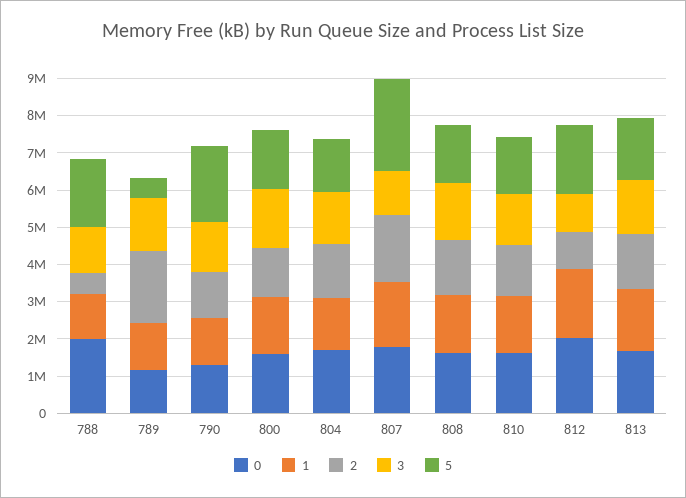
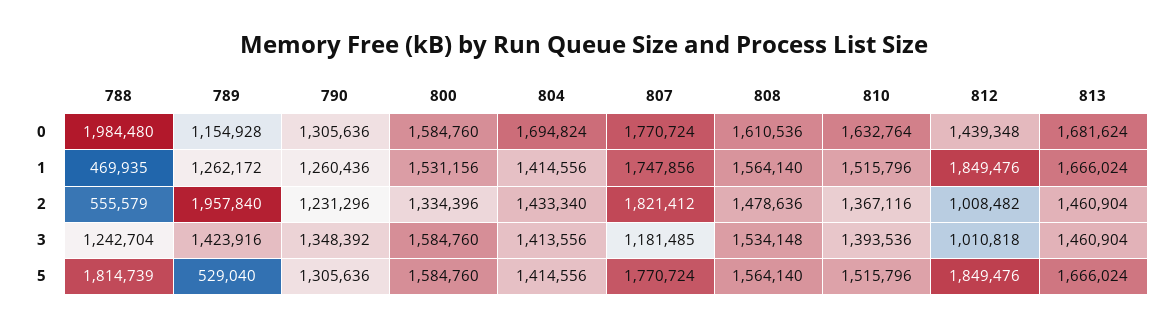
  {
    "0": {
      "788": 1984480,
      "789": 1154928,
      "790": 1305636,
      "800": 1584760,
      "804": 1694824,
      "807": 1770724,
      "808": 1610536,
      "810": 1632764,
-     "812": 2000000,
+     "812": 1439348,
      "813": 1681624
    },
    "1": {
-     "788": 1250000,
+     "788": 469935,
      "789": 1262172,
      "790": 1260436,
      "800": 1531156,
      "804": 1414556,
      "807": 1747856,
      "808": 1564140,
      "810": 1515796,
      "812": 1849476,
      "813": 1666024
    },
    "2": {
      "788": 555579,
      "789": 1957840,
      "790": 1231296,
      "800": 1334396,
      "804": 1433340,
      "807": 1821412,
      "808": 1478636,
      "810": 1367116,
      "812": 1008482,
      "813": 1460904
    },
    "3": {
      "788": 1242704,
      "789": 1423916,
      "790": 1348392,
      "800": 1584760,
      "804": 1413556,
      "807": 1181485,
      "808": 1534148,
      "810": 1393536,
      "812": 1010818,
      "813": 1460904
    },
    "5": {
      "788": 1814739,
      "789": 529040,
-     "790": 2000000,
+     "790": 1305636,
      "800": 1584760,
      "804": 1414556,
-     "807": 2500000,
+     "807": 1770724,
      "808": 1564140,
      "810": 1515796,
      "812": 1849476,
      "813": 1666024
    }
  }

